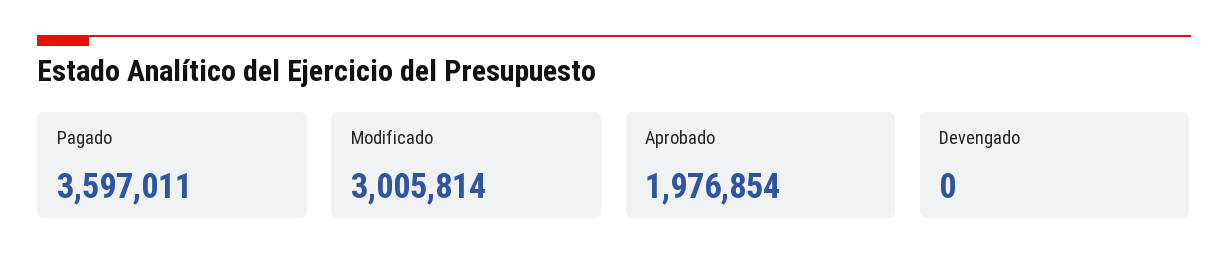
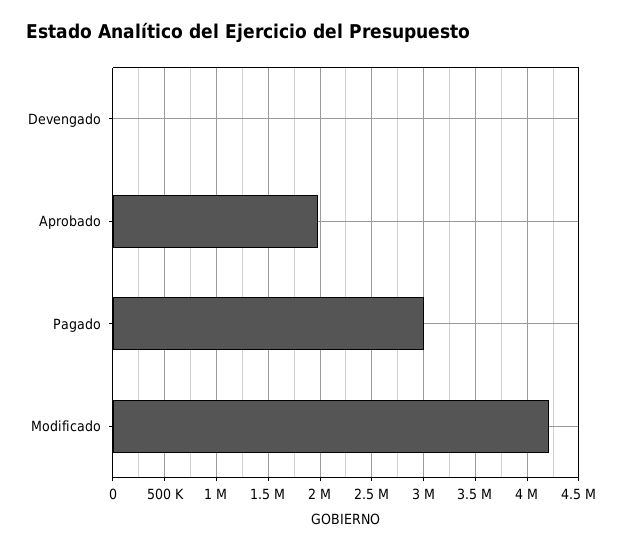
  {
-   "Pagado": 3597011,
+   "Pagado": 3000000,
-   "Modificado": 3005814,
+   "Modificado": 4200000,
    "Aprobado": 1976854,
    "Devengado": 0
  }

